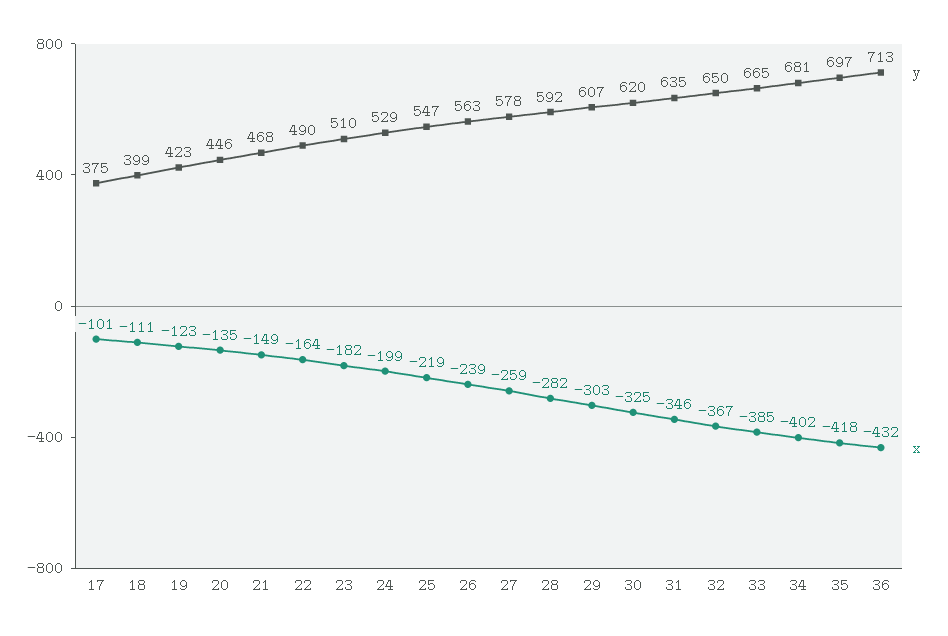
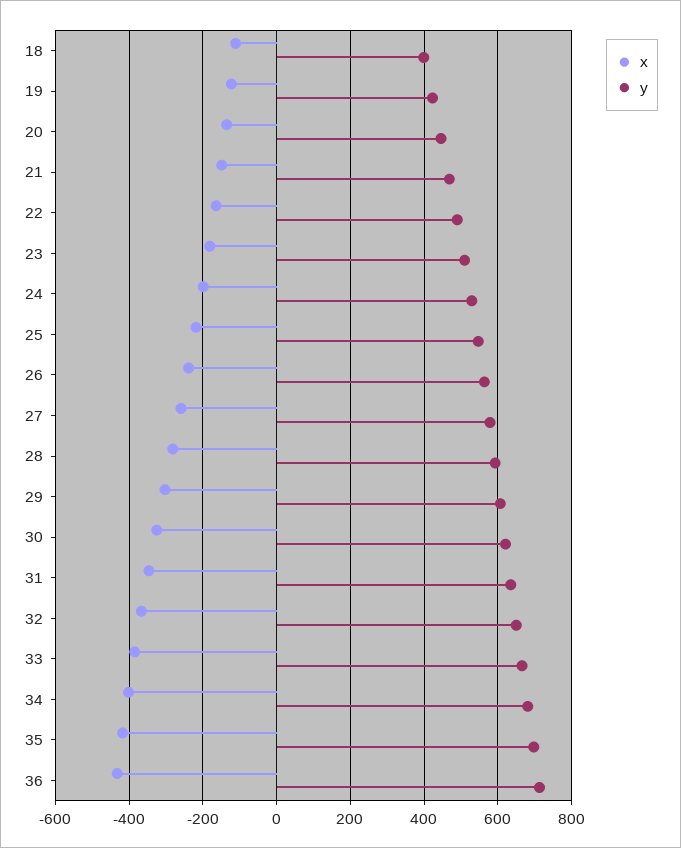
  {
    "y": {
-     "17": 375,
      "18": 399,
      "19": 423,
      "20": 446,
      "21": 468,
      "22": 490,
      "23": 510,
      "24": 529,
      "25": 547,
      "26": 563,
      "27": 578,
      "28": 592,
      "29": 607,
      "30": 620,
      "31": 635,
      "32": 650,
      "33": 665,
      "34": 681,
      "35": 697,
      "36": 713
    },
    "x": {
-     "17": -101,
      "18": -111,
      "19": -123,
      "20": -135,
      "21": -149,
      "22": -164,
      "23": -182,
      "24": -199,
      "25": -219,
      "26": -239,
      "27": -259,
      "28": -282,
      "29": -303,
      "30": -325,
      "31": -346,
      "32": -367,
      "33": -385,
      "34": -402,
      "35": -418,
      "36": -432
    }
  }

